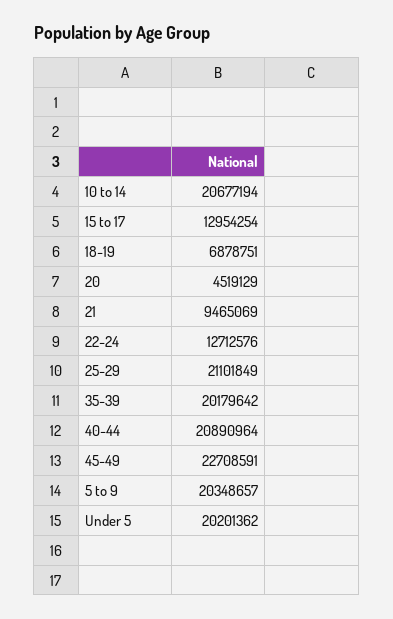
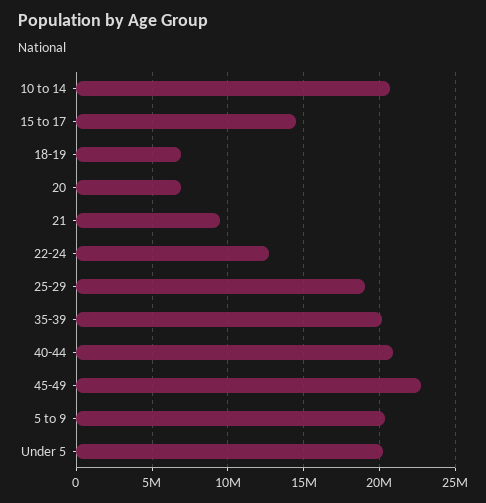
  {
    "10 to 14": 20677194,
-   "15 to 17": 12954254,
+   "15 to 17": 14500000,
    "18-19": 6878751,
-   "20": 4519129,
+   "20": 7000000,
    "21": 9465069,
    "22-24": 12712576,
-   "25-29": 21101849,
+   "25-29": 19000000,
    "35-39": 20179642,
    "40-44": 20890964,
    "45-49": 22708591,
    "5 to 9": 20348657,
    "Under 5": 20201362
  }

